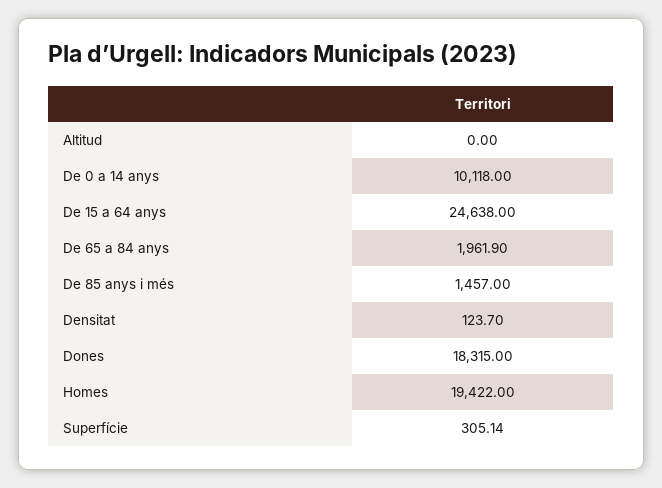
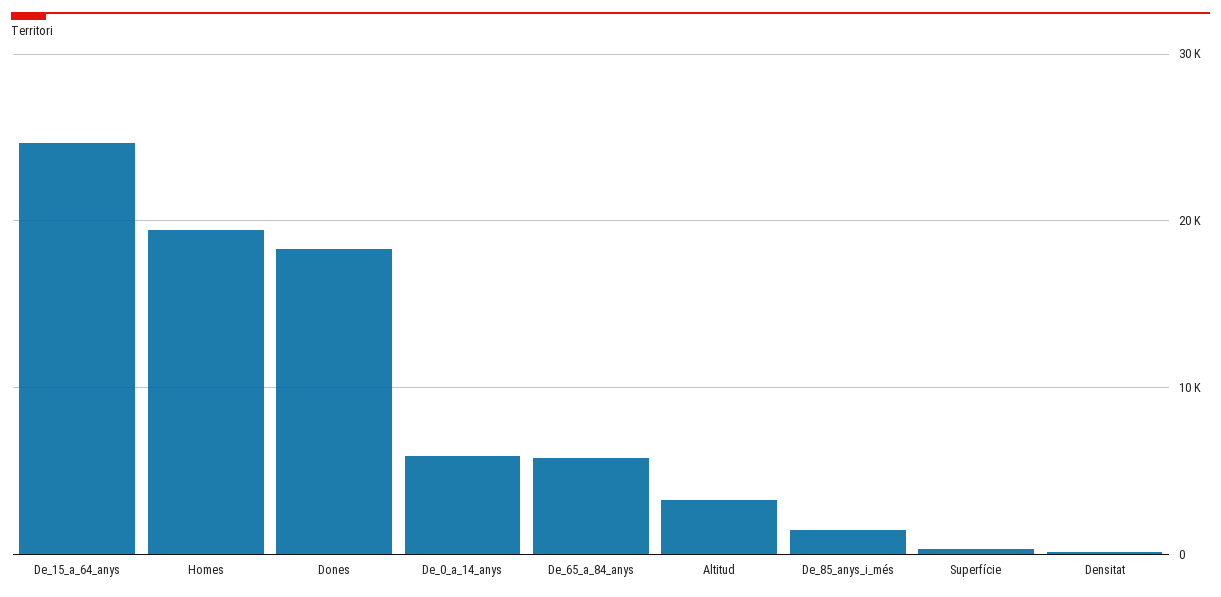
  {
-   "Altitud": 0,
+   "Altitud": 3000,
-   "De 0 a 14 anys": 10118,
+   "De 0 a 14 anys": 6000,
    "De 15 a 64 anys": 24638,
-   "De 65 a 84 anys": 1961.9,
+   "De 65 a 84 anys": 6000,
    "De 85 anys i més": 1457,
    "Densitat": 123.7,
    "Dones": 18315,
    "Homes": 19422,
    "Superfície": 305.14
  }

